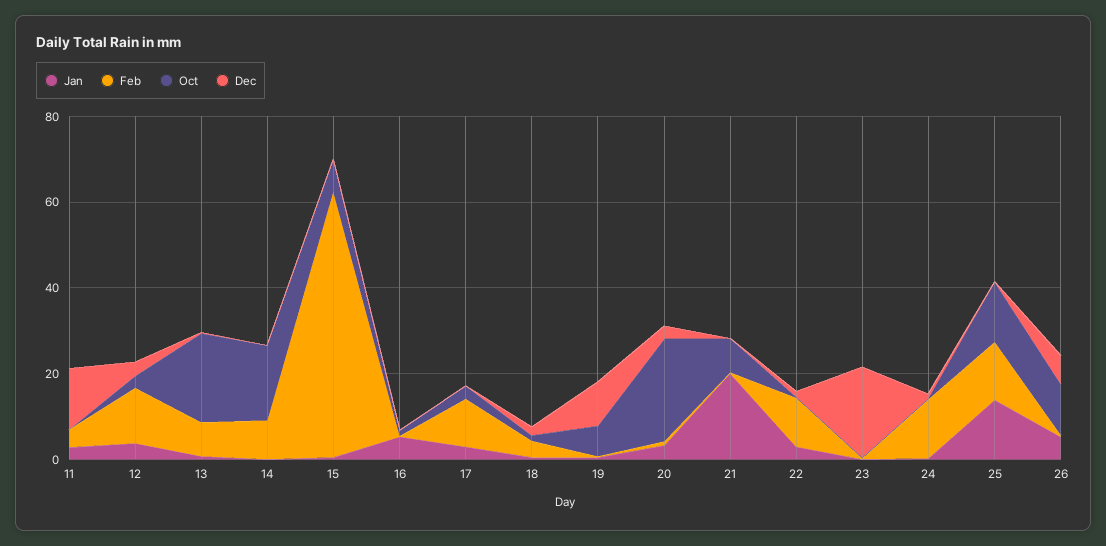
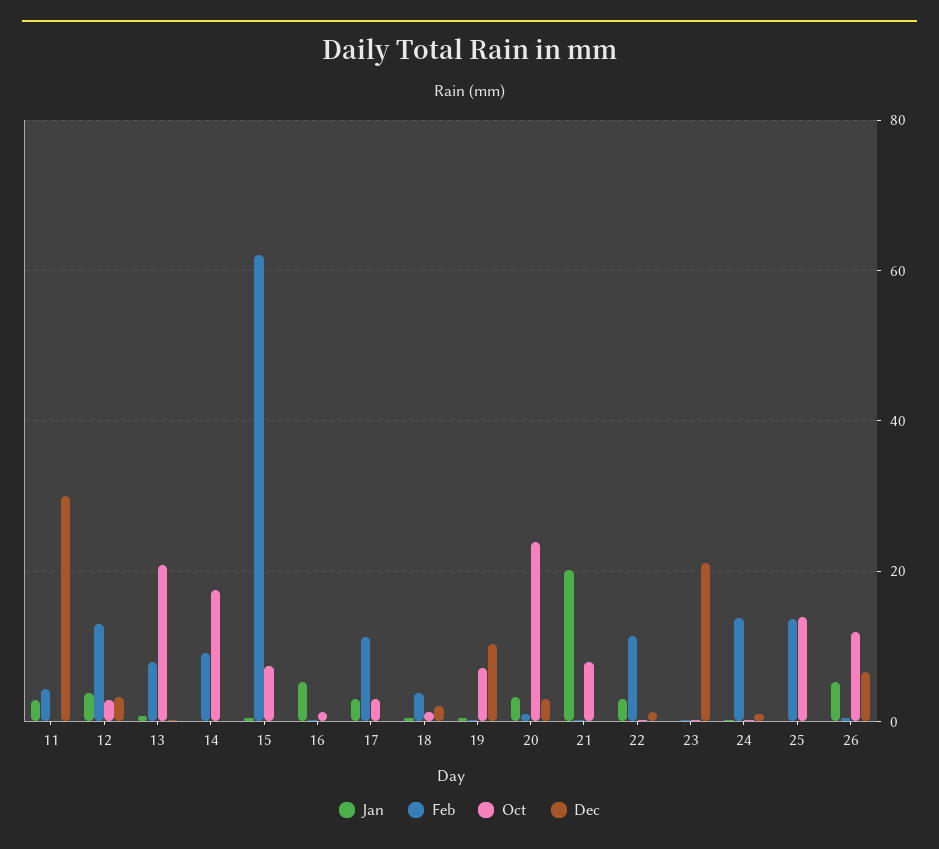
  {
    "Jan": {
      "11": 2,
      "12": 4,
      "13": 0,
      "14": 0,
      "15": 0,
      "16": 6,
      "17": 4,
      "18": 0,
      "19": 0,
      "20": 4,
      "21": 20,
      "22": 4,
      "23": 0,
      "24": 0,
-     "25": 15,
+     "25": 0,
      "26": 6
    },
    "Feb": {
      "11": 4,
      "12": 12,
      "13": 8,
      "14": 10,
      "15": 62,
      "16": 0,
      "17": 12,
      "18": 4,
      "19": 0,
      "20": 2,
      "21": 0,
      "22": 12,
      "23": 0,
      "24": 14,
      "25": 14,
      "26": 0
    },
    "Oct": {
      "11": 0,
      "12": 2,
      "13": 20,
      "14": 18,
      "15": 8,
      "16": 2,
      "17": 4,
      "18": 2,
      "19": 8,
      "20": 24,
      "21": 8,
      "22": 0,
      "23": 0,
      "24": 0,
      "25": 14,
      "26": 12
    },
    "Dec": {
-     "11": 15,
+     "11": 30,
      "12": 4,
      "13": 0,
      "14": 0,
      "15": 0,
      "16": 0,
      "17": 0,
      "18": 2,
      "19": 10,
      "20": 4,
      "21": 0,
      "22": 2,
      "23": 22,
      "24": 2,
      "25": 0,
      "26": 6
    }
  }

